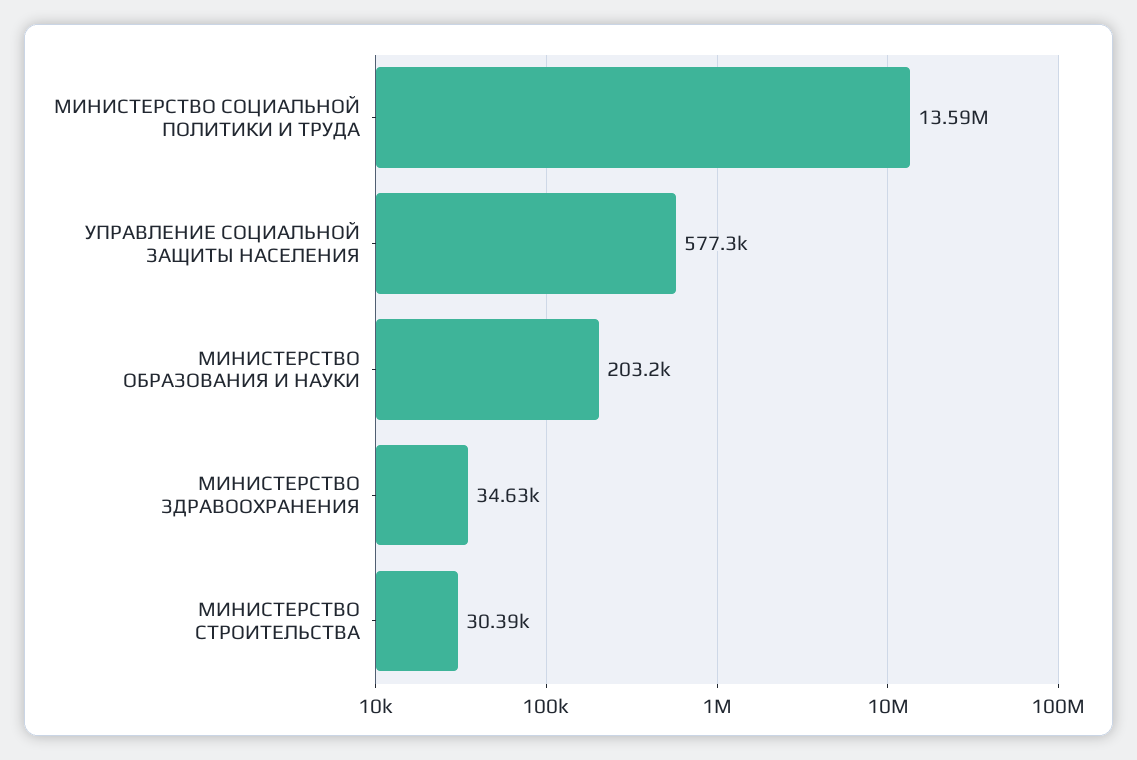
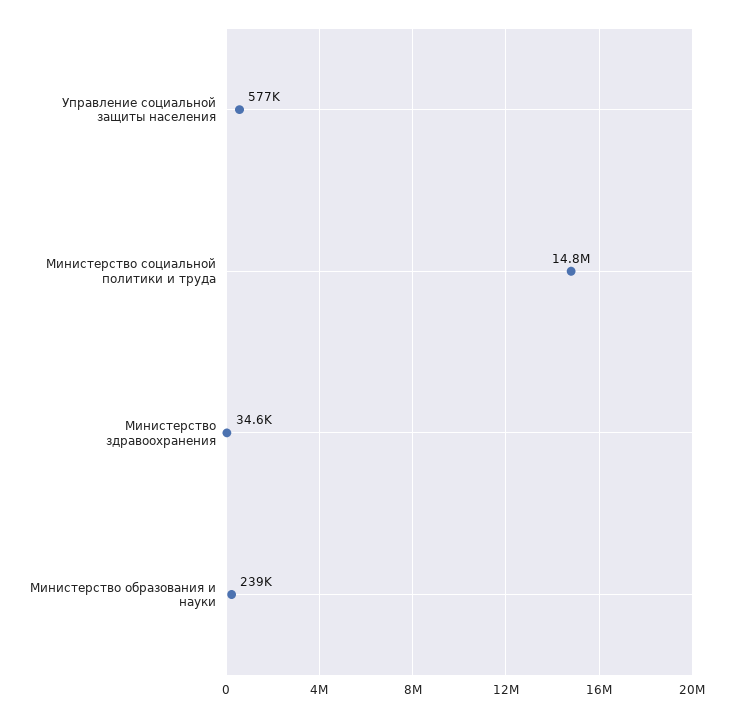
  {
-   "МИНИСТЕРСТВО СОЦИАЛЬНОЙ ПОЛИТИКИ И ТРУДА": 13590000,
+   "МИНИСТЕРСТВО СОЦИАЛЬНОЙ ПОЛИТИКИ И ТРУДА": 14800000,
    "УПРАВЛЕНИЕ СОЦИАЛЬНОЙ ЗАЩИТЫ НАСЕЛЕНИЯ": 577300,
-   "МИНИСТЕРСТВО ОБРАЗОВАНИЯ И НАУКИ": 203200,
+   "МИНИСТЕРСТВО ОБРАЗОВАНИЯ И НАУКИ": 239000,
-   "МИНИСТЕРСТВО ЗДРАВООХРАНЕНИЯ": 34630,
+   "МИНИСТЕРСТВО ЗДРАВООХРАНЕНИЯ": 34630
-   "МИНИСТЕРСТВО СТРОИТЕЛЬСТВА": 30390
  }

